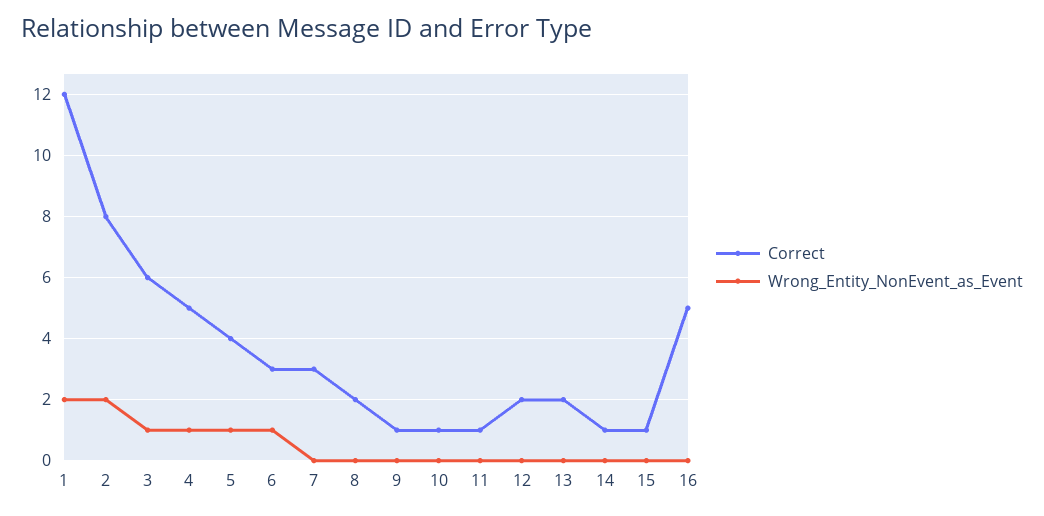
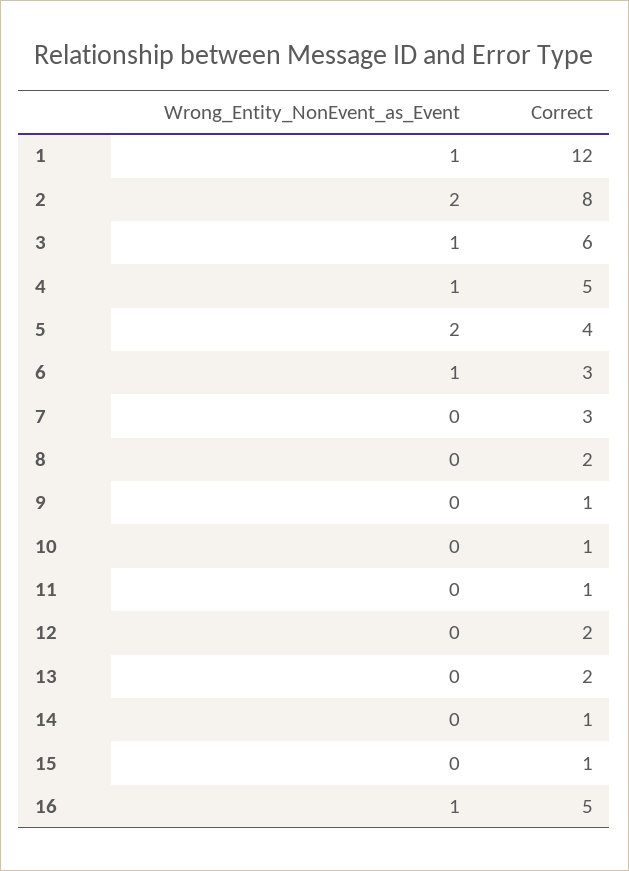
  {
    "Correct": {
      "1": 12,
      "2": 8,
      "3": 6,
      "4": 5,
      "5": 4,
      "6": 3,
      "7": 3,
      "8": 2,
      "9": 1,
      "10": 1,
      "11": 1,
      "12": 2,
      "13": 2,
      "14": 1,
      "15": 1,
      "16": 5
    },
    "Wrong_Entity_NonEvent_as_Event": {
-     "1": 2,
+     "1": 1,
      "2": 2,
      "3": 1,
      "4": 1,
-     "5": 1,
+     "5": 2,
      "6": 1,
      "7": 0,
      "8": 0,
      "9": 0,
      "10": 0,
      "11": 0,
      "12": 0,
      "13": 0,
      "14": 0,
      "15": 0,
-     "16": 0
+     "16": 1
    }
  }

